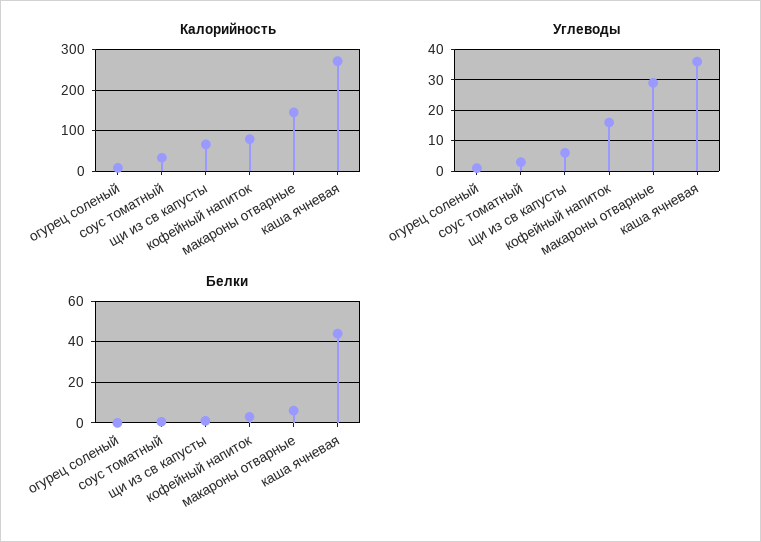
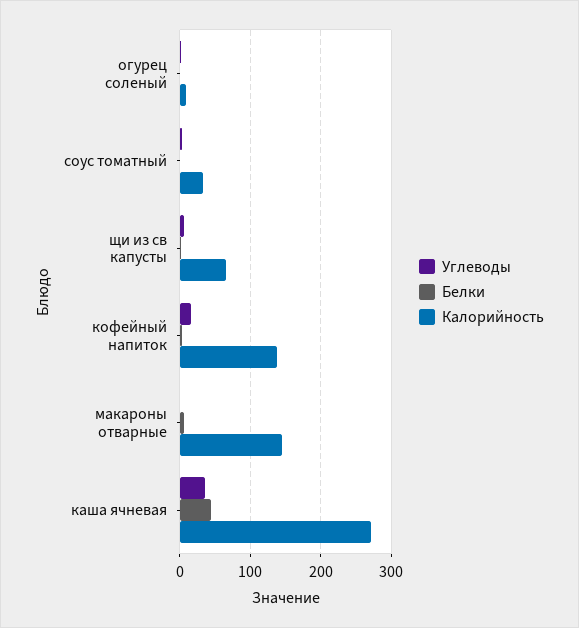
  {
    "Калорийность": {
      "огурец соленый": 10,
      "соус томатный": 30,
      "щи из св капусты": 70,
-     "кофейный напиток": 80,
+     "кофейный напиток": 140,
      "макароны отварные": 150,
      "каша ячневая": 270
    },
    "Углеводы": {
      "огурец соленый": 0,
      "соус томатный": 5,
      "щи из св капусты": 5,
      "кофейный напиток": 15,
-     "макароны отварные": 30,
+     "макароны отварные": 0,
      "каша ячневая": 35
    },
    "Белки": {
      "огурец соленый": 0,
      "соус томатный": 0,
      "щи из св капусты": 0,
      "кофейный напиток": 5,
      "макароны отварные": 5,
      "каша ячневая": 45
    }
  }

